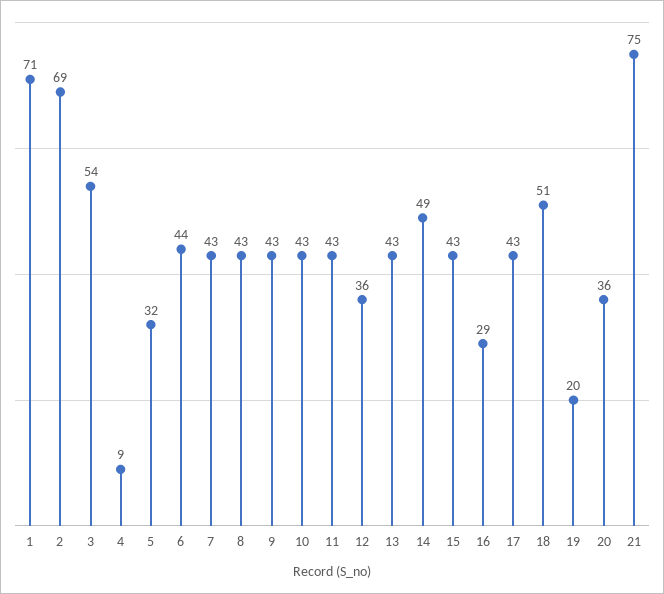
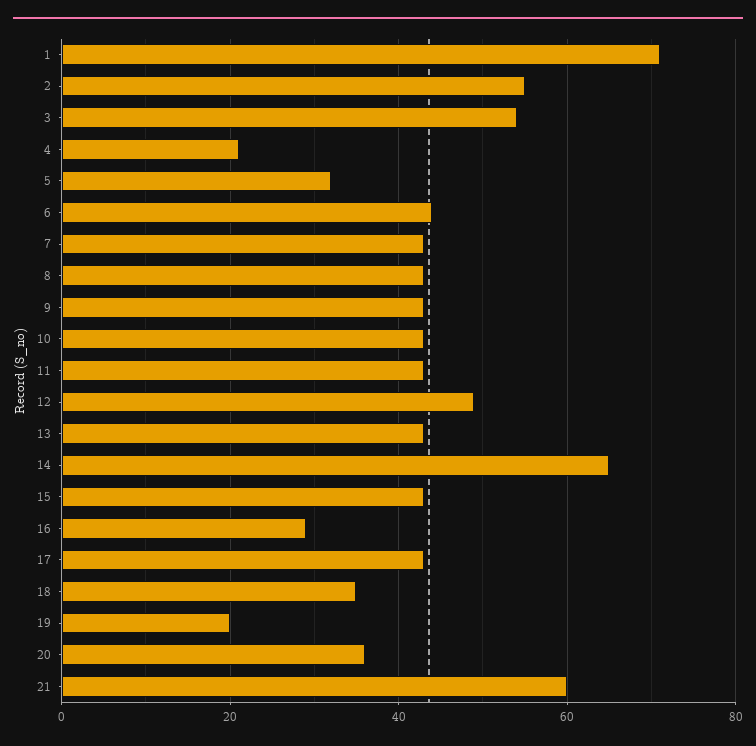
  {
    "1": 71,
-   "2": 69,
+   "2": 55,
    "3": 54,
-   "4": 9,
+   "4": 20,
    "5": 32,
    "6": 44,
    "7": 43,
    "8": 43,
    "9": 43,
    "10": 43,
    "11": 43,
-   "12": 36,
+   "12": 50,
    "13": 43,
-   "14": 49,
+   "14": 65,
    "15": 43,
    "16": 29,
    "17": 43,
-   "18": 51,
+   "18": 35,
    "19": 20,
    "20": 36,
-   "21": 75
+   "21": 60
  }

